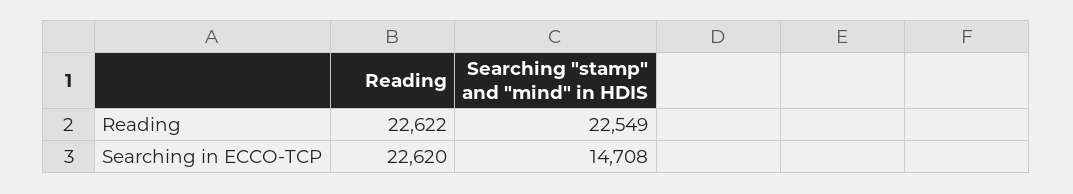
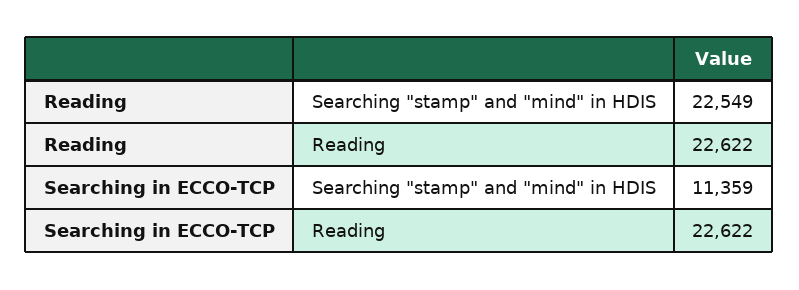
  {
    "Reading": {
      "Reading": 22622,
-     "Searching in ECCO-TCP": 22620
+     "Searching in ECCO-TCP": 22622
    },
    "Searching \"stamp\" and \"mind\" in HDIS": {
      "Reading": 22549,
-     "Searching in ECCO-TCP": 14708
+     "Searching in ECCO-TCP": 11359
    }
  }

